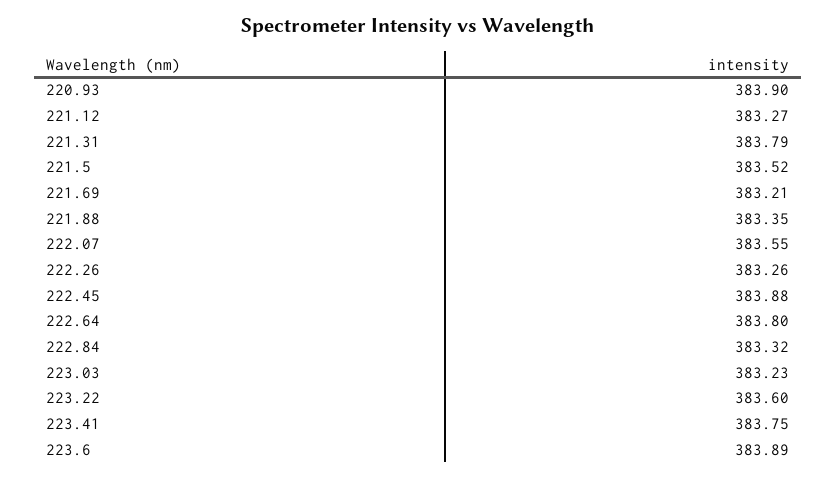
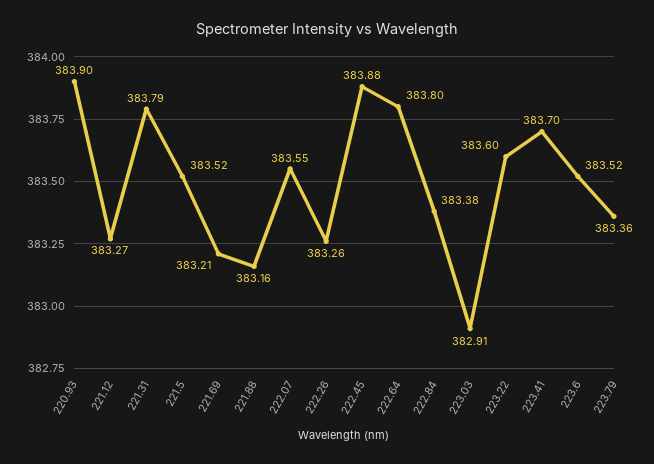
  {
    "220.93": 383.9,
    "221.12": 383.27,
    "221.31": 383.79,
    "221.5": 383.52,
    "221.69": 383.21,
-   "221.88": 383.35,
+   "221.88": 383.16,
    "222.07": 383.55,
    "222.26": 383.26,
    "222.45": 383.88,
    "222.64": 383.8,
-   "222.84": 383.32,
+   "222.84": 383.38,
-   "223.03": 383.23,
+   "223.03": 382.91,
    "223.22": 383.6,
-   "223.41": 383.75,
+   "223.41": 383.7,
-   "223.6": 383.89
+   "223.6": 383.52,
+   "223.79": 383.36
  }

